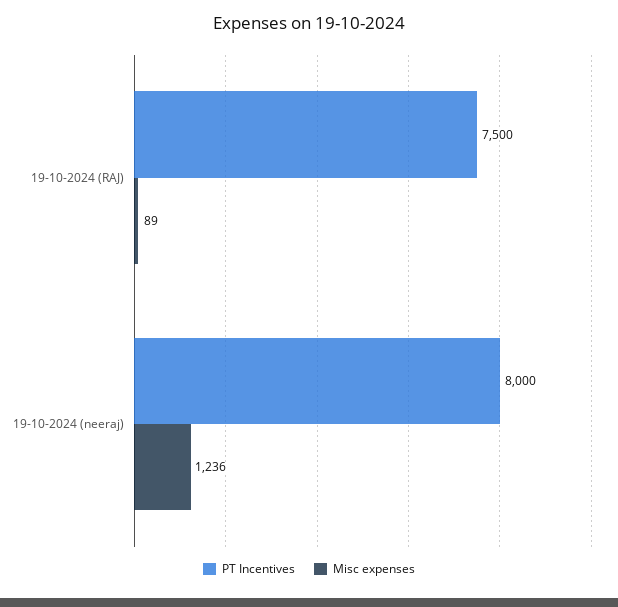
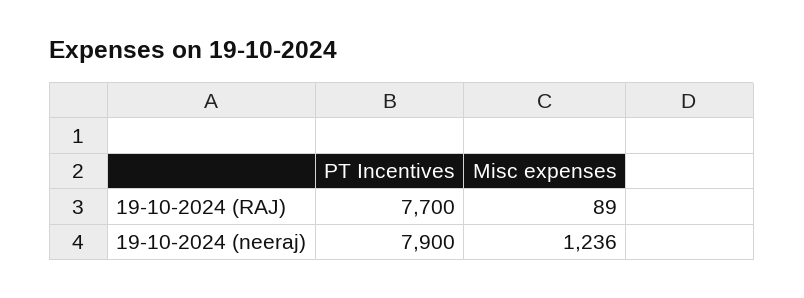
  {
    "PT Incentives": {
-     "19-10-2024 (RAJ)": 7500,
+     "19-10-2024 (RAJ)": 7700,
-     "19-10-2024 (neeraj)": 8000
+     "19-10-2024 (neeraj)": 7900
    },
    "Misc expenses": {
      "19-10-2024 (RAJ)": 89,
      "19-10-2024 (neeraj)": 1236
    }
  }

